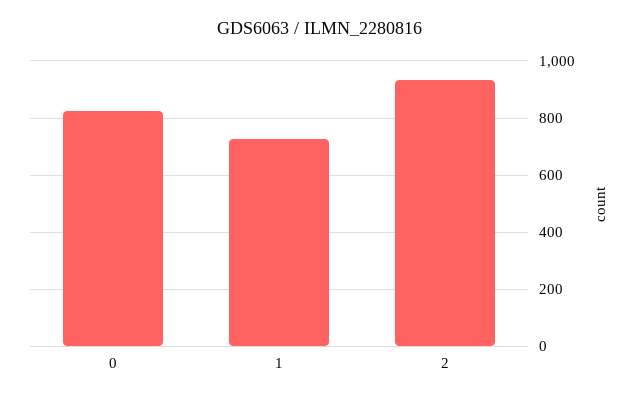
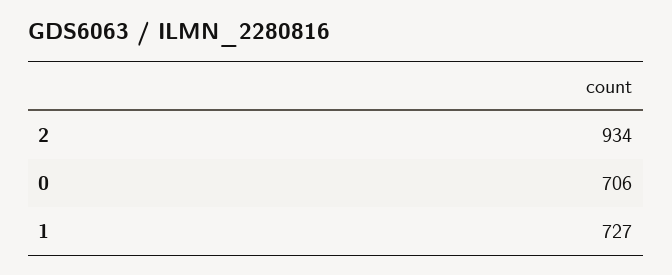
  {
-   "0": 825,
+   "0": 706,
    "1": 727,
    "2": 934
  }

